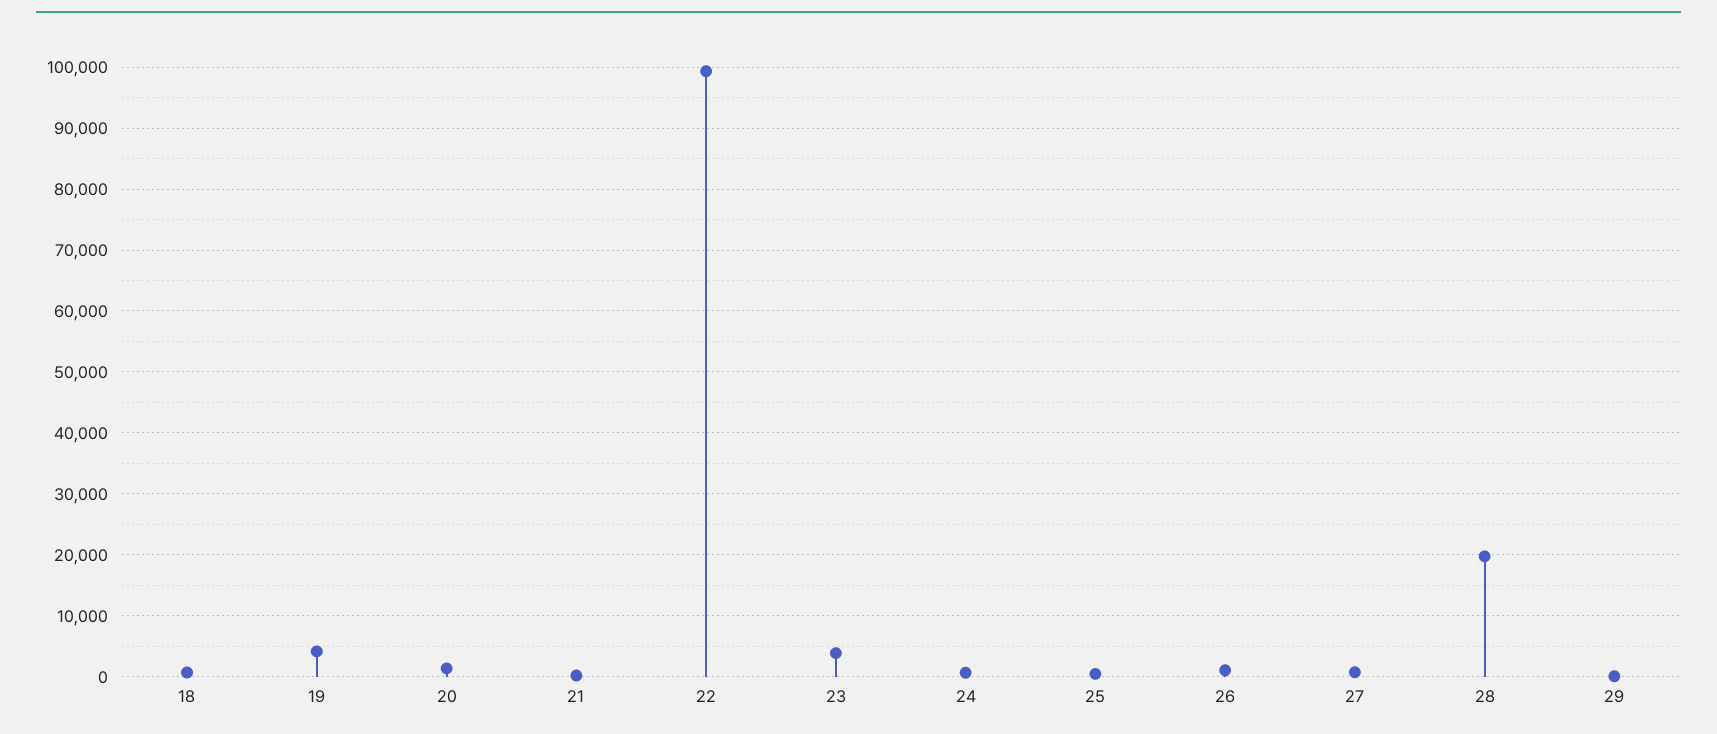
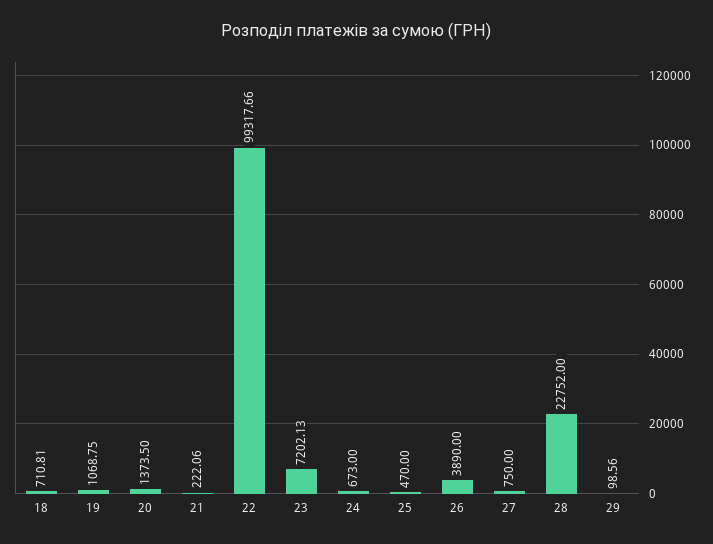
  {
    "18": 710.81,
-   "19": 4000,
+   "19": 1068.75,
    "20": 1373.5,
    "21": 222.06,
    "22": 99317.66,
-   "23": 4000,
+   "23": 7202.13,
    "24": 673,
    "25": 470,
-   "26": 1000,
+   "26": 3890,
    "27": 750,
-   "28": 20000,
+   "28": 22752,
    "29": 98.56
  }

